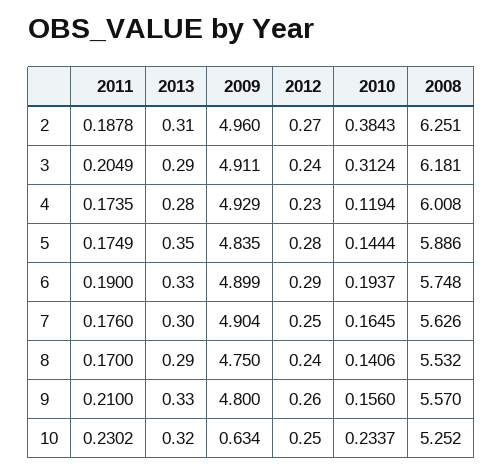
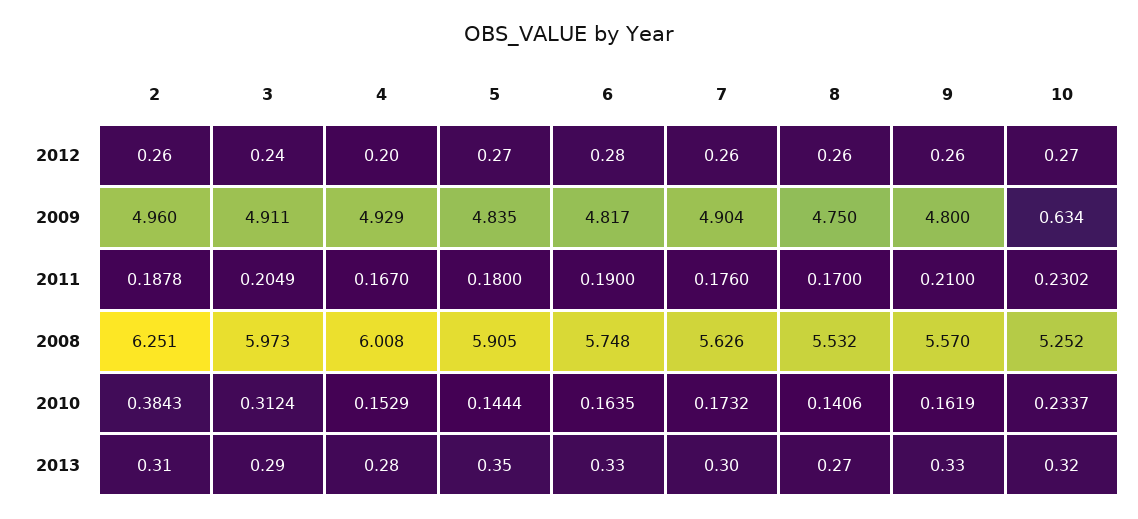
  {
    "2011": {
      "2": 0.1878,
      "3": 0.2049,
-     "4": 0.1735,
+     "4": 0.167,
-     "5": 0.1749,
+     "5": 0.18,
      "6": 0.19,
      "7": 0.176,
      "8": 0.17,
      "9": 0.21,
      "10": 0.2302
    },
    "2013": {
      "2": 0.31,
      "3": 0.29,
      "4": 0.28,
      "5": 0.35,
      "6": 0.33,
      "7": 0.3,
-     "8": 0.29,
+     "8": 0.27,
      "9": 0.33,
      "10": 0.32
    },
    "2009": {
      "2": 4.96,
      "3": 4.911,
      "4": 4.929,
      "5": 4.835,
-     "6": 4.899,
+     "6": 4.817,
      "7": 4.904,
      "8": 4.75,
      "9": 4.8,
      "10": 0.634
    },
    "2012": {
-     "2": 0.27,
+     "2": 0.26,
      "3": 0.24,
-     "4": 0.23,
+     "4": 0.2,
-     "5": 0.28,
+     "5": 0.27,
-     "6": 0.29,
+     "6": 0.28,
-     "7": 0.25,
+     "7": 0.26,
-     "8": 0.24,
+     "8": 0.26,
      "9": 0.26,
-     "10": 0.25
+     "10": 0.27
    },
    "2010": {
      "2": 0.3843,
      "3": 0.3124,
-     "4": 0.1194,
+     "4": 0.1529,
      "5": 0.1444,
-     "6": 0.1937,
+     "6": 0.1635,
-     "7": 0.1645,
+     "7": 0.1732,
      "8": 0.1406,
-     "9": 0.156,
+     "9": 0.1619,
      "10": 0.2337
    },
    "2008": {
      "2": 6.251,
-     "3": 6.181,
+     "3": 5.973,
      "4": 6.008,
-     "5": 5.886,
+     "5": 5.905,
      "6": 5.748,
      "7": 5.626,
      "8": 5.532,
      "9": 5.57,
      "10": 5.252
    }
  }

